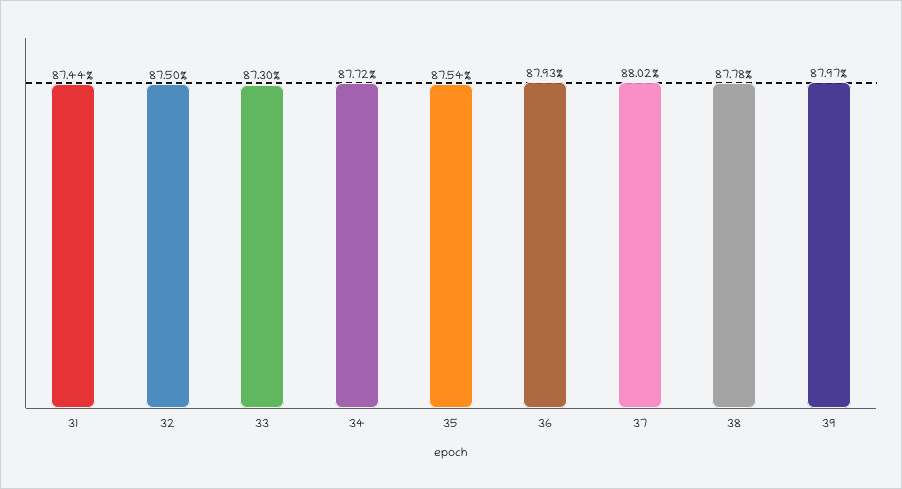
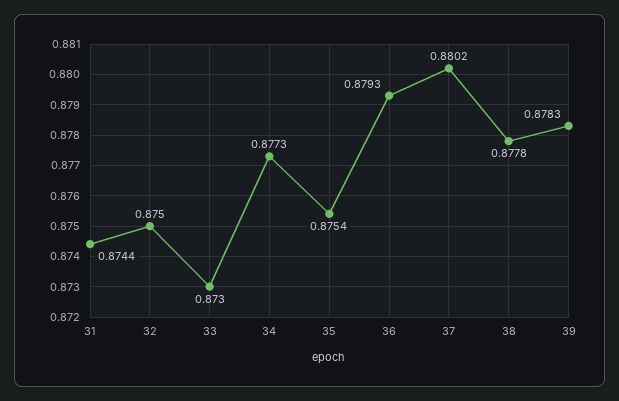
  {
    "31": 0.8744,
    "32": 0.875,
    "33": 0.873,
-   "34": 0.8772,
+   "34": 0.8773,
    "35": 0.8754,
    "36": 0.8793,
    "37": 0.8802,
    "38": 0.8778,
-   "39": 0.8797
+   "39": 0.8783
  }

